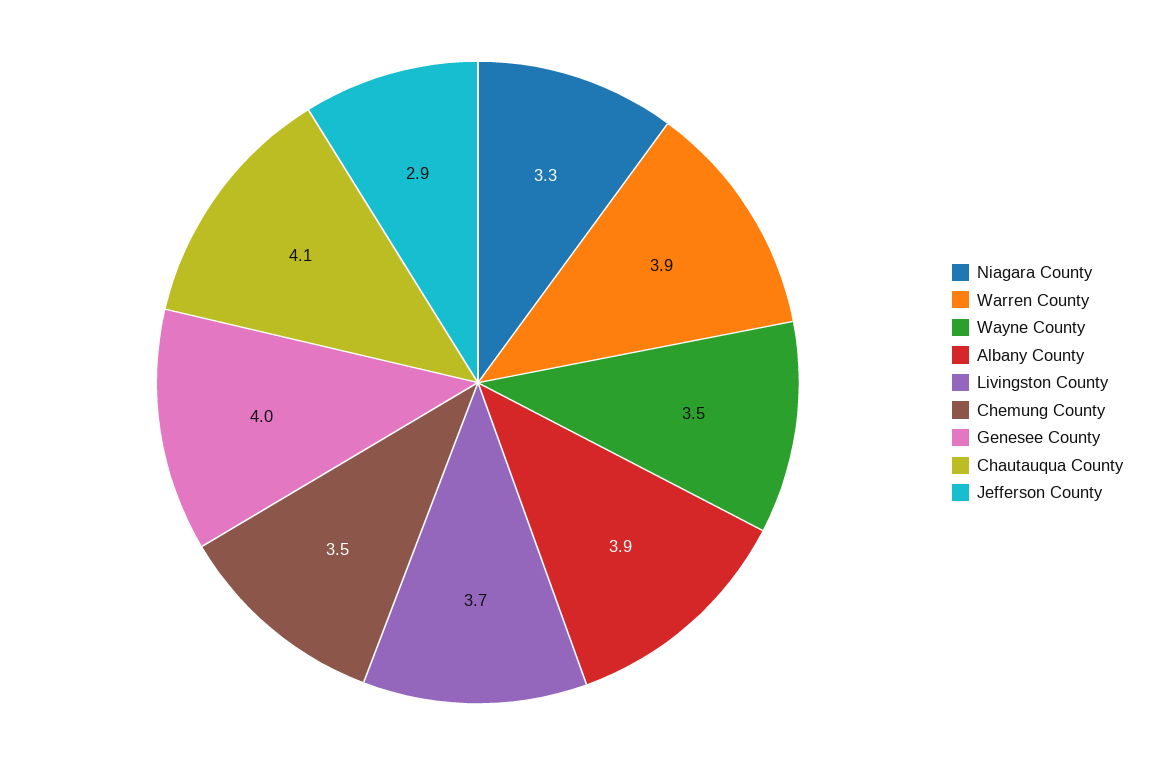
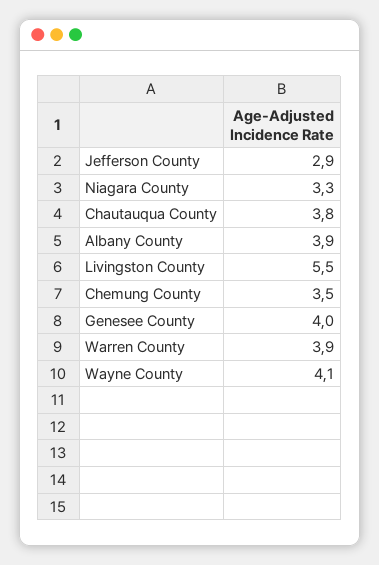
  {
    "Niagara County": 3.3,
    "Warren County": 3.9,
-   "Wayne County": 3.5,
+   "Wayne County": 4.1,
    "Albany County": 3.9,
-   "Livingston County": 3.7,
+   "Livingston County": 5.5,
    "Chemung County": 3.5,
    "Genesee County": 4,
-   "Chautauqua County": 4.1,
+   "Chautauqua County": 3.8,
    "Jefferson County": 2.9
  }

